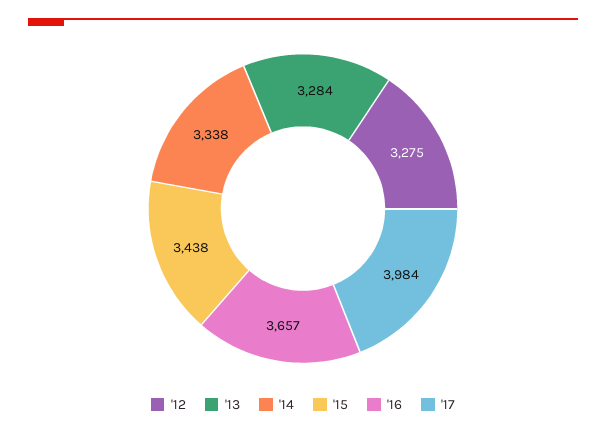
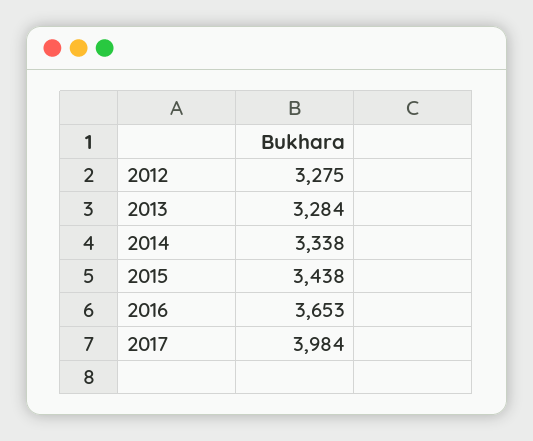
  {
    "'12": 3275,
    "'13": 3284,
    "'14": 3338,
    "'15": 3438,
-   "'16": 3657,
+   "'16": 3653,
    "'17": 3984
  }

